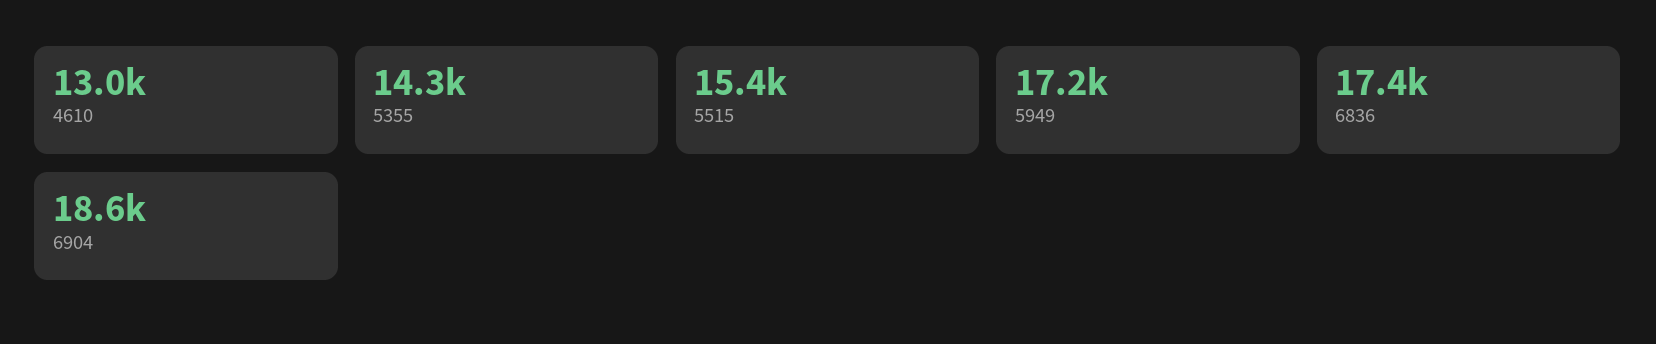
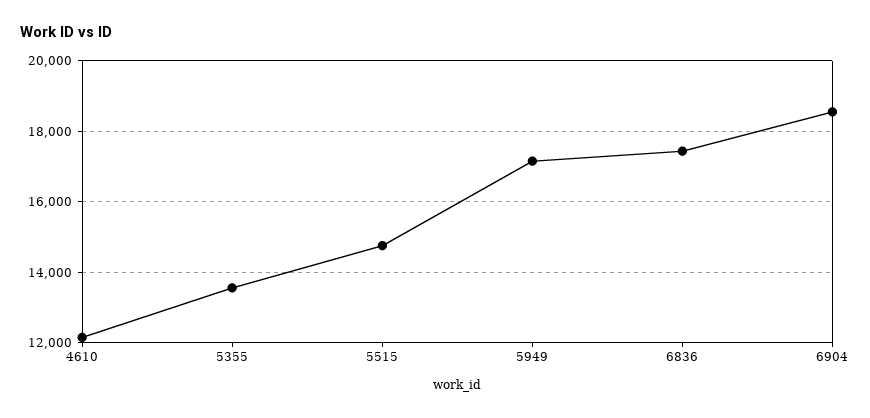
  {
-   "4610": 13000,
+   "4610": 12200,
-   "5355": 14300,
+   "5355": 13600,
-   "5515": 15400,
+   "5515": 14800,
    "5949": 17200,
    "6836": 17400,
    "6904": 18600
  }

